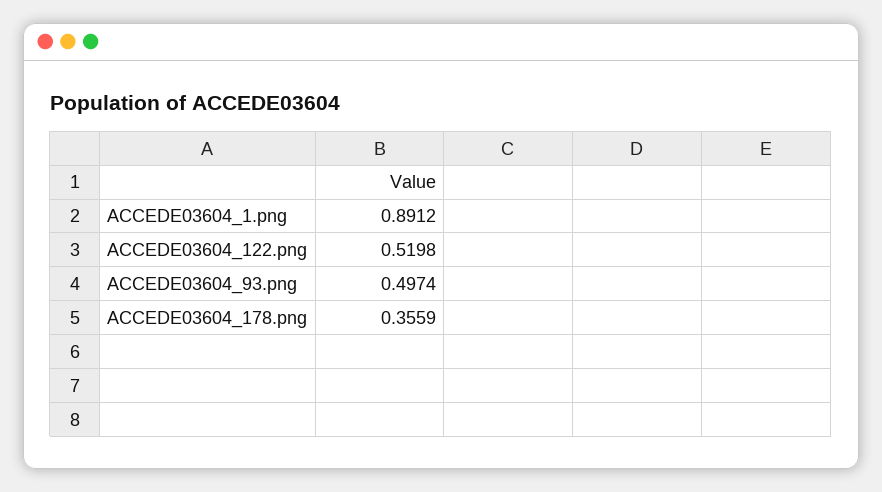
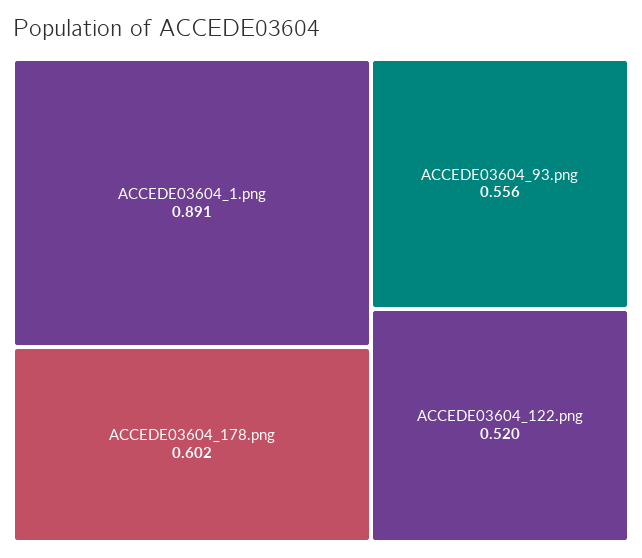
  {
    "ACCEDE03604_1.png": 0.8912,
    "ACCEDE03604_122.png": 0.5198,
-   "ACCEDE03604_93.png": 0.4974,
+   "ACCEDE03604_93.png": 0.556,
-   "ACCEDE03604_178.png": 0.3559
+   "ACCEDE03604_178.png": 0.602
  }

